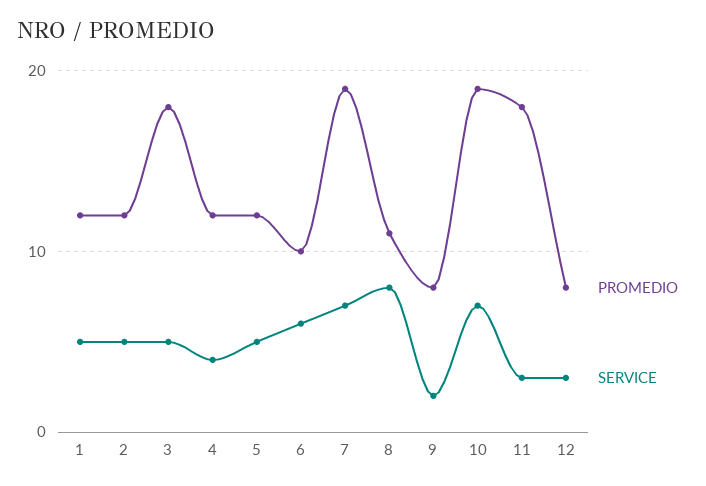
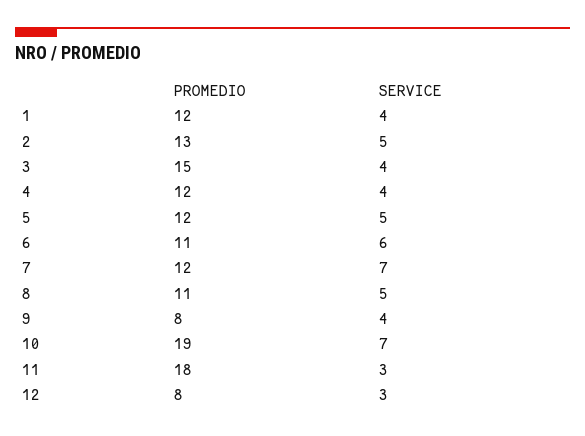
  {
    "PROMEDIO": {
      "1": 12,
-     "2": 12,
+     "2": 13,
-     "3": 18,
+     "3": 15,
      "4": 12,
      "5": 12,
-     "6": 10,
+     "6": 11,
-     "7": 19,
+     "7": 12,
      "8": 11,
      "9": 8,
      "10": 19,
      "11": 18,
      "12": 8
    },
    "SERVICE": {
-     "1": 5,
+     "1": 4,
      "2": 5,
-     "3": 5,
+     "3": 4,
      "4": 4,
      "5": 5,
      "6": 6,
      "7": 7,
-     "8": 8,
+     "8": 5,
-     "9": 2,
+     "9": 4,
      "10": 7,
      "11": 3,
      "12": 3
    }
  }

